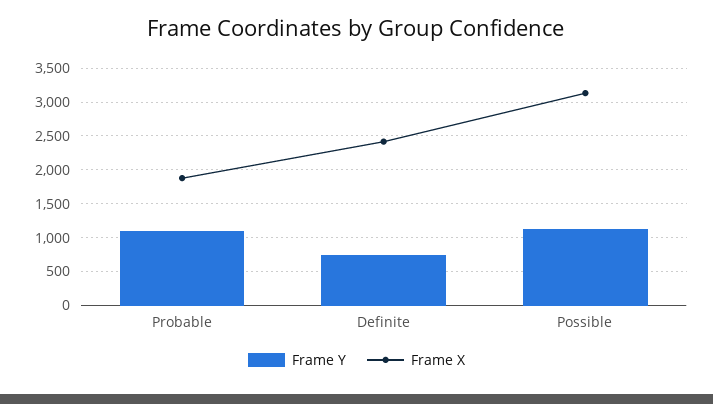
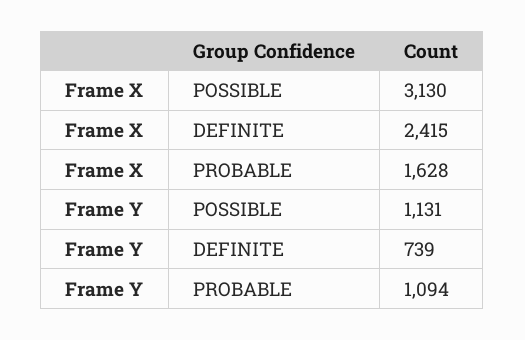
  {
    "Frame Y": {
      "Probable": 1094,
      "Definite": 739,
      "Possible": 1131
    },
    "Frame X": {
-     "Probable": 1900,
+     "Probable": 1628,
      "Definite": 2415,
      "Possible": 3130
    }
  }

